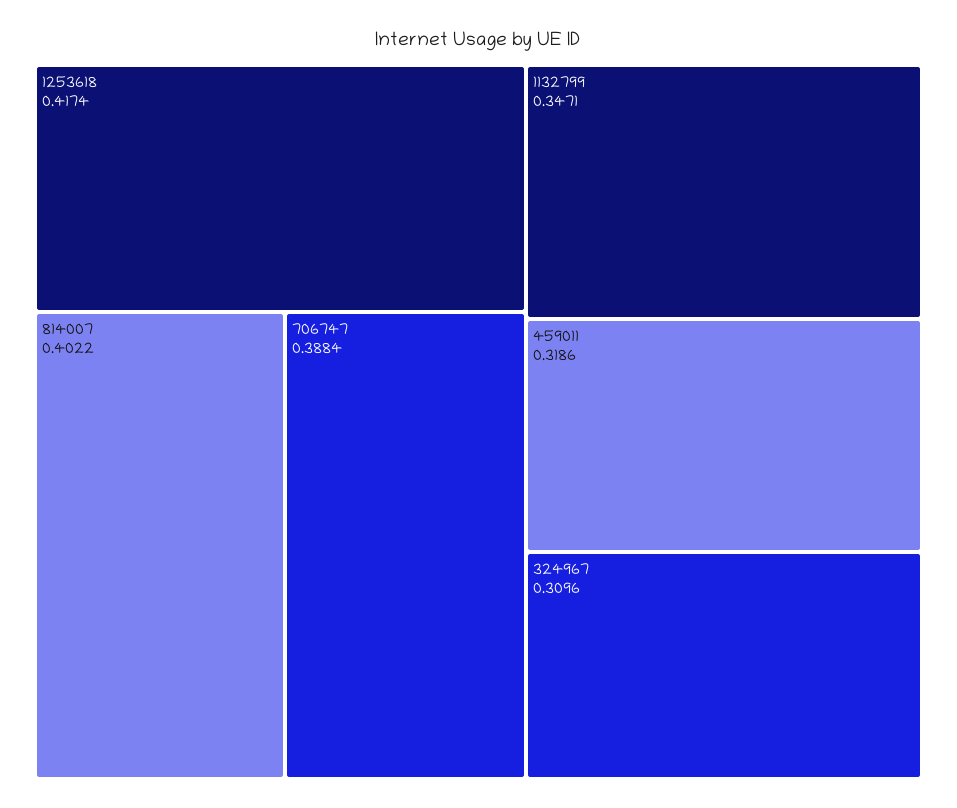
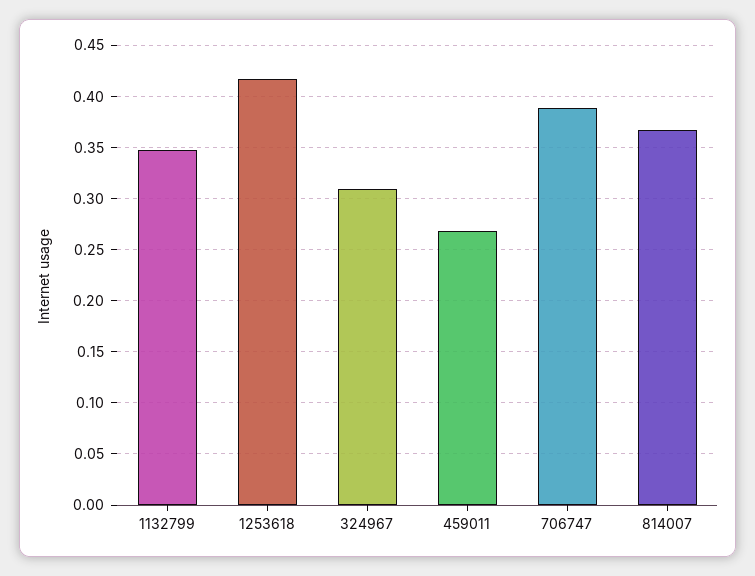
  {
    "1253618": 0.4174,
-   "814007": 0.4022,
+   "814007": 0.37,
    "706747": 0.3884,
    "1132799": 0.3471,
-   "459011": 0.3186,
+   "459011": 0.27,
    "324967": 0.3096
  }

